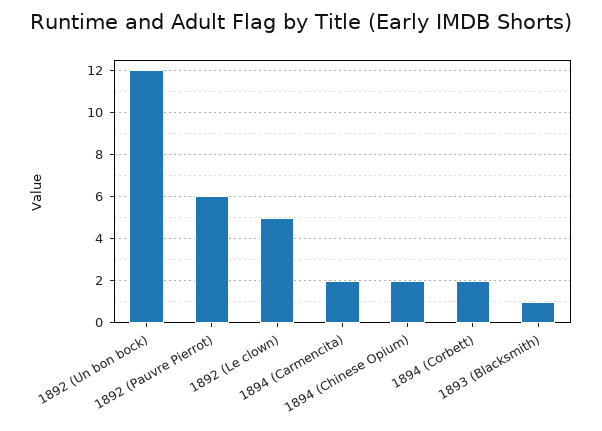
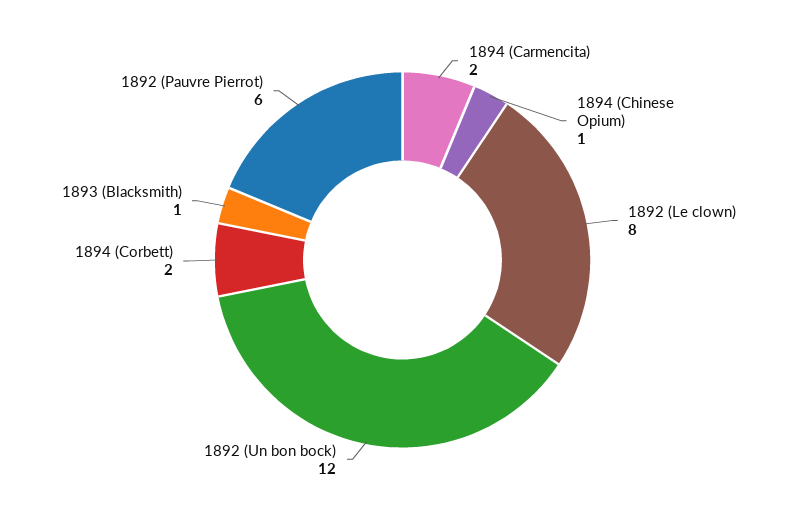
  {
    "1892 (Un bon bock)": 12,
    "1892 (Pauvre Pierrot)": 6,
-   "1892 (Le clown)": 5,
+   "1892 (Le clown)": 8,
    "1894 (Carmencita)": 2,
-   "1894 (Chinese Opium)": 2,
+   "1894 (Chinese Opium)": 1,
    "1894 (Corbett)": 2,
    "1893 (Blacksmith)": 1
  }

